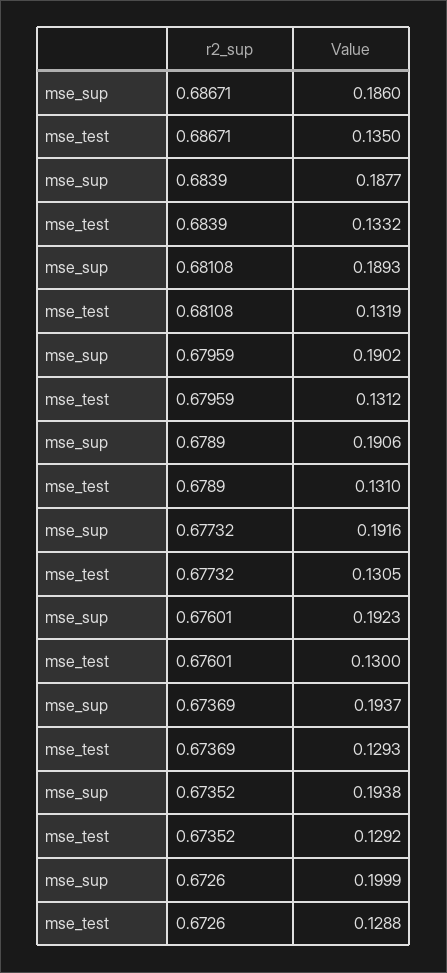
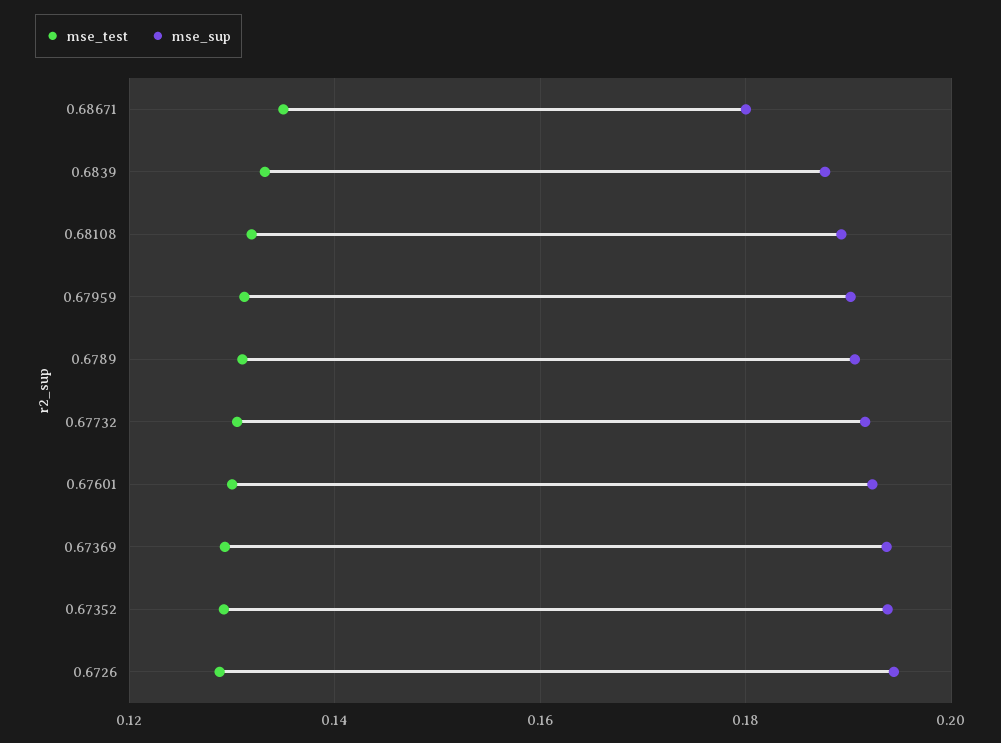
  {
    "mse_sup": {
-     "0.68671": 0.186,
+     "0.68671": 0.18,
      "0.6839": 0.1877,
      "0.68108": 0.1893,
      "0.67959": 0.1902,
      "0.6789": 0.1906,
      "0.67732": 0.1916,
      "0.67601": 0.1923,
      "0.67369": 0.1937,
      "0.67352": 0.1938,
-     "0.6726": 0.1999
+     "0.6726": 0.194
    },
    "mse_test": {
      "0.68671": 0.135,
      "0.6839": 0.1332,
      "0.68108": 0.1319,
      "0.67959": 0.1312,
      "0.6789": 0.131,
      "0.67732": 0.1305,
      "0.67601": 0.13,
      "0.67369": 0.1293,
      "0.67352": 0.1292,
      "0.6726": 0.1288
    }
  }

